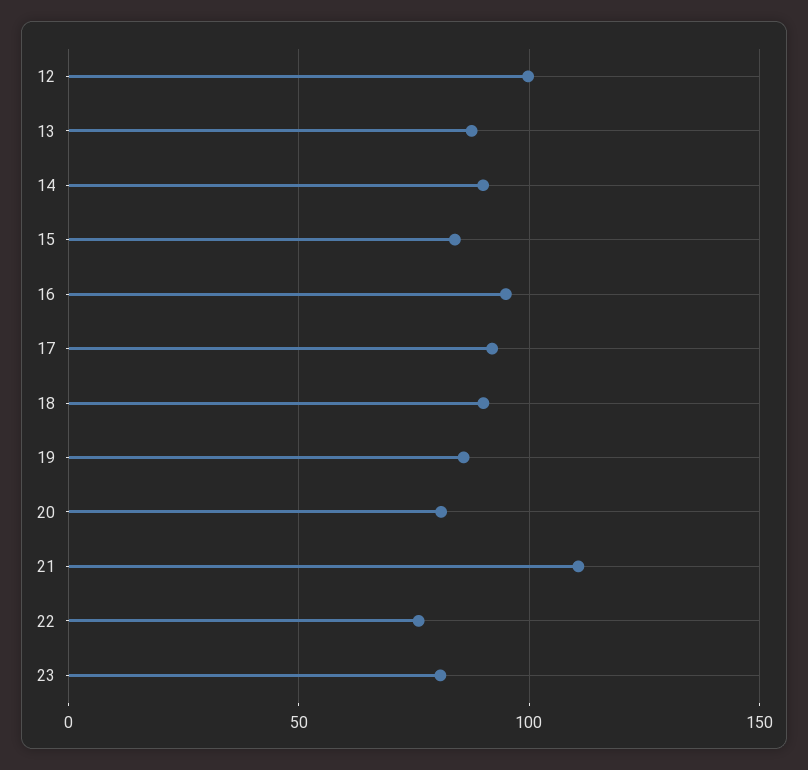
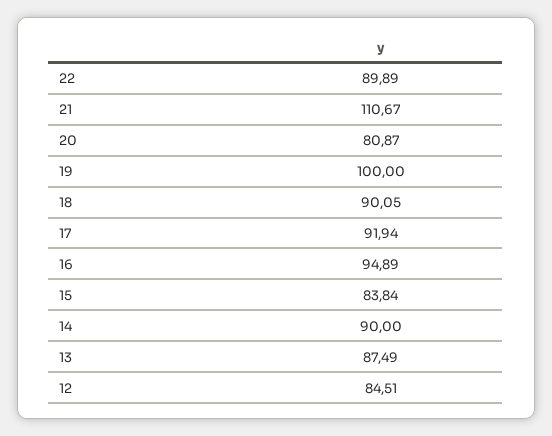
  {
-   "12": 100,
+   "12": 84.51,
    "13": 87.49,
    "14": 90,
    "15": 83.84,
    "16": 94.89,
    "17": 91.94,
    "18": 90.05,
-   "19": 85,
+   "19": 100,
    "20": 80.87,
    "21": 110.67,
-   "22": 75,
+   "22": 89.89
-   "23": 80
  }

